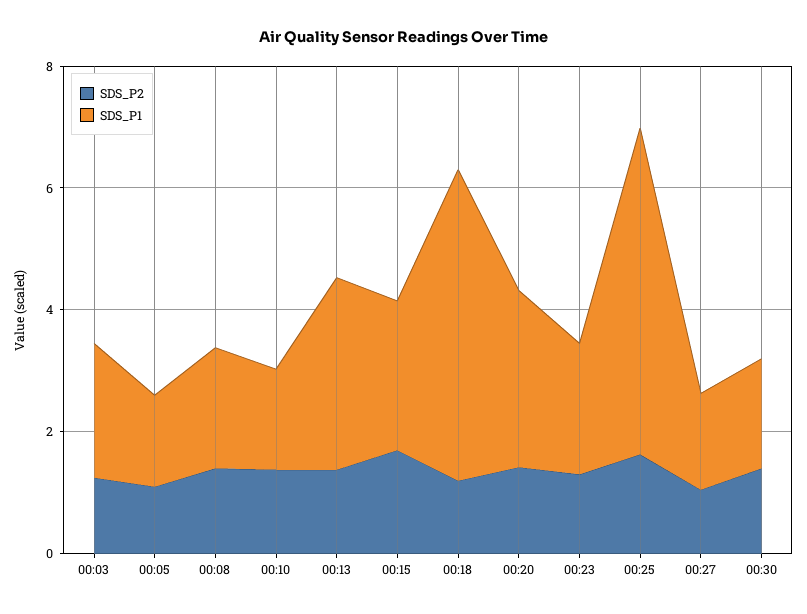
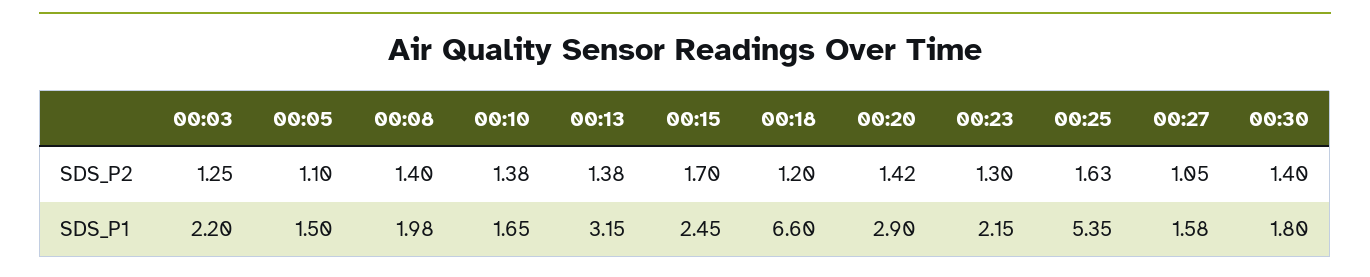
  {
    "SDS_P2": {
      "00:03": 1.25,
      "00:05": 1.1,
      "00:08": 1.4,
      "00:10": 1.38,
      "00:13": 1.38,
      "00:15": 1.7,
      "00:18": 1.2,
      "00:20": 1.42,
      "00:23": 1.3,
      "00:25": 1.63,
      "00:27": 1.05,
      "00:30": 1.4
    },
    "SDS_P1": {
      "00:03": 2.2,
      "00:05": 1.5,
      "00:08": 1.98,
      "00:10": 1.65,
      "00:13": 3.15,
      "00:15": 2.45,
-     "00:18": 5,
+     "00:18": 6.6,
      "00:20": 2.9,
      "00:23": 2.15,
      "00:25": 5.35,
      "00:27": 1.58,
      "00:30": 1.8
    }
  }

